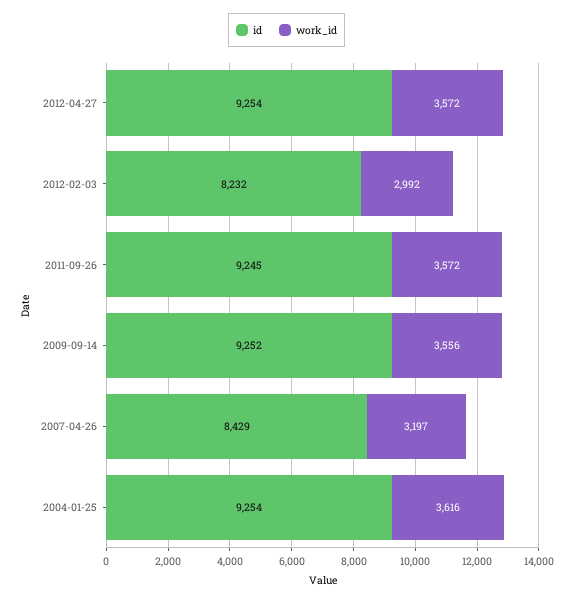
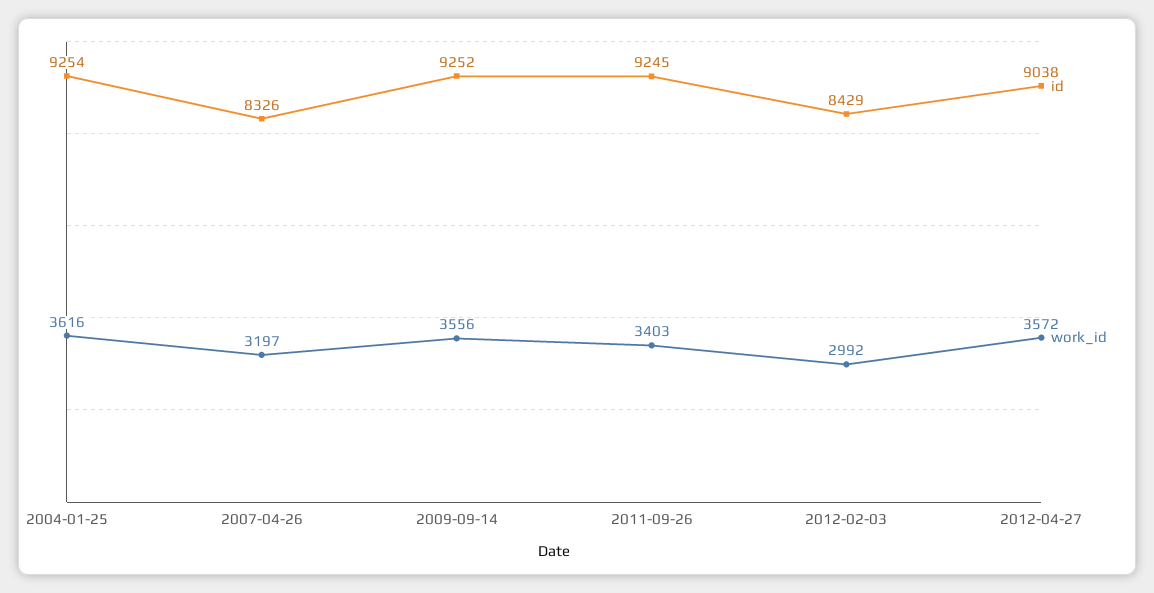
  {
    "id": {
-     "2012-04-27": 9254,
+     "2012-04-27": 9038,
-     "2012-02-03": 8232,
+     "2012-02-03": 8429,
      "2011-09-26": 9245,
      "2009-09-14": 9252,
-     "2007-04-26": 8429,
+     "2007-04-26": 8326,
      "2004-01-25": 9254
    },
    "work_id": {
      "2012-04-27": 3572,
      "2012-02-03": 2992,
-     "2011-09-26": 3572,
+     "2011-09-26": 3403,
      "2009-09-14": 3556,
      "2007-04-26": 3197,
      "2004-01-25": 3616
    }
  }

